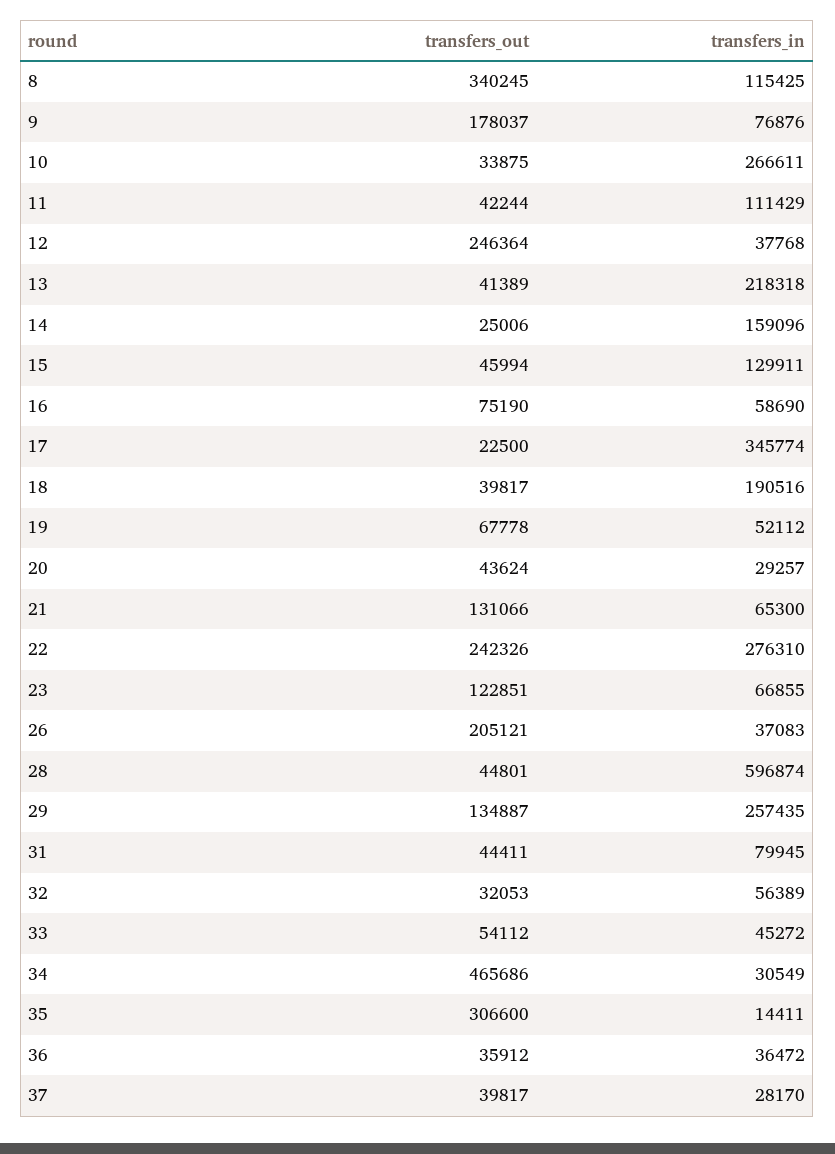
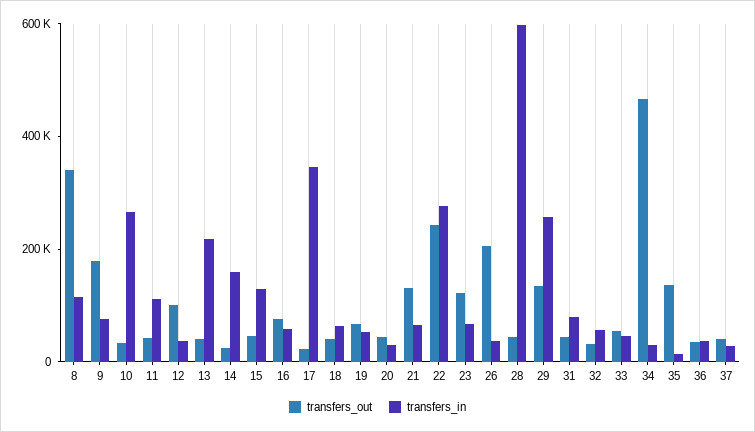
  {
    "transfers_out": {
      "8": 340245,
      "9": 178037,
      "10": 33875,
      "11": 42244,
-     "12": 246364,
+     "12": 100000,
      "13": 41389,
      "14": 25006,
      "15": 45994,
      "16": 75190,
      "17": 22500,
      "18": 39817,
      "19": 67778,
      "20": 43624,
      "21": 131066,
      "22": 242326,
      "23": 122851,
      "26": 205121,
      "28": 44801,
      "29": 134887,
      "31": 44411,
      "32": 32053,
      "33": 54112,
      "34": 465686,
-     "35": 306600,
+     "35": 150000,
      "36": 35912,
      "37": 39817
    },
    "transfers_in": {
      "8": 115425,
      "9": 76876,
      "10": 266611,
      "11": 111429,
      "12": 37768,
      "13": 218318,
      "14": 159096,
      "15": 129911,
      "16": 58690,
      "17": 345774,
-     "18": 190516,
+     "18": 50000,
      "19": 52112,
      "20": 29257,
      "21": 65300,
      "22": 276310,
      "23": 66855,
      "26": 37083,
      "28": 596874,
      "29": 257435,
      "31": 79945,
      "32": 56389,
      "33": 45272,
      "34": 30549,
      "35": 14411,
      "36": 36472,
      "37": 28170
    }
  }

